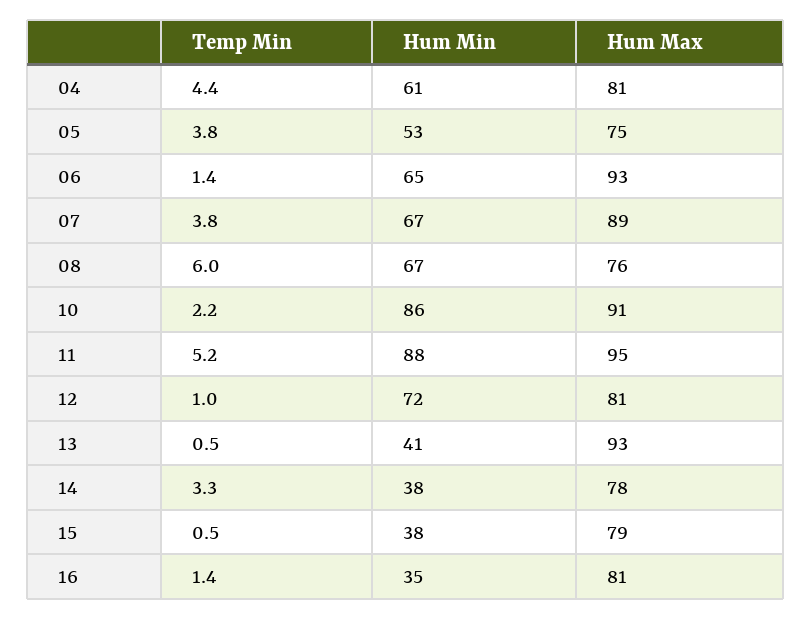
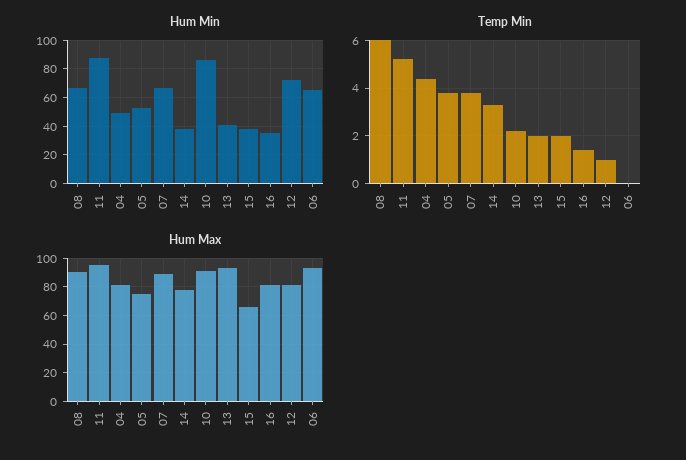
  {
    "Temp Min": {
      "04": 4.4,
      "05": 3.8,
-     "06": 1.4,
+     "06": 0,
      "07": 3.8,
      "08": 6,
      "10": 2.2,
      "11": 5.2,
      "12": 1,
-     "13": 0.5,
+     "13": 2,
      "14": 3.3,
-     "15": 0.5,
+     "15": 2,
      "16": 1.4
    },
    "Hum Min": {
-     "04": 61,
+     "04": 50,
      "05": 53,
      "06": 65,
      "07": 67,
      "08": 67,
      "10": 86,
      "11": 88,
      "12": 72,
      "13": 41,
      "14": 38,
      "15": 38,
      "16": 35
    },
    "Hum Max": {
      "04": 81,
      "05": 75,
      "06": 93,
      "07": 89,
-     "08": 76,
+     "08": 90,
      "10": 91,
      "11": 95,
      "12": 81,
      "13": 93,
      "14": 78,
-     "15": 79,
+     "15": 65,
      "16": 81
    }
  }

